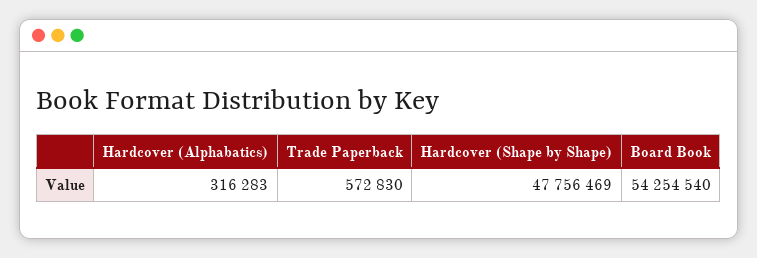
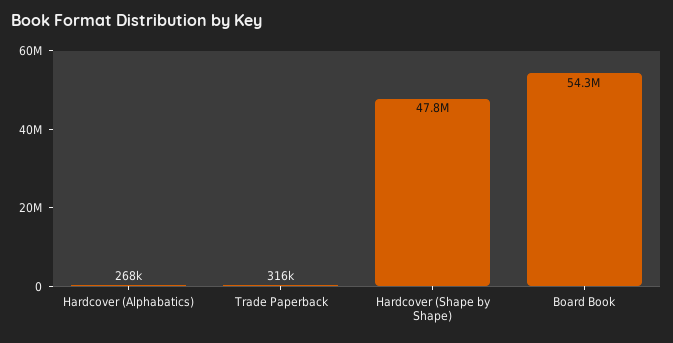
  {
-   "Hardcover (Alphabatics)": 316283,
+   "Hardcover (Alphabatics)": 268000,
-   "Trade Paperback": 572830,
+   "Trade Paperback": 316000,
    "Hardcover (Shape by Shape)": 47756469,
    "Board Book": 54254540
  }

